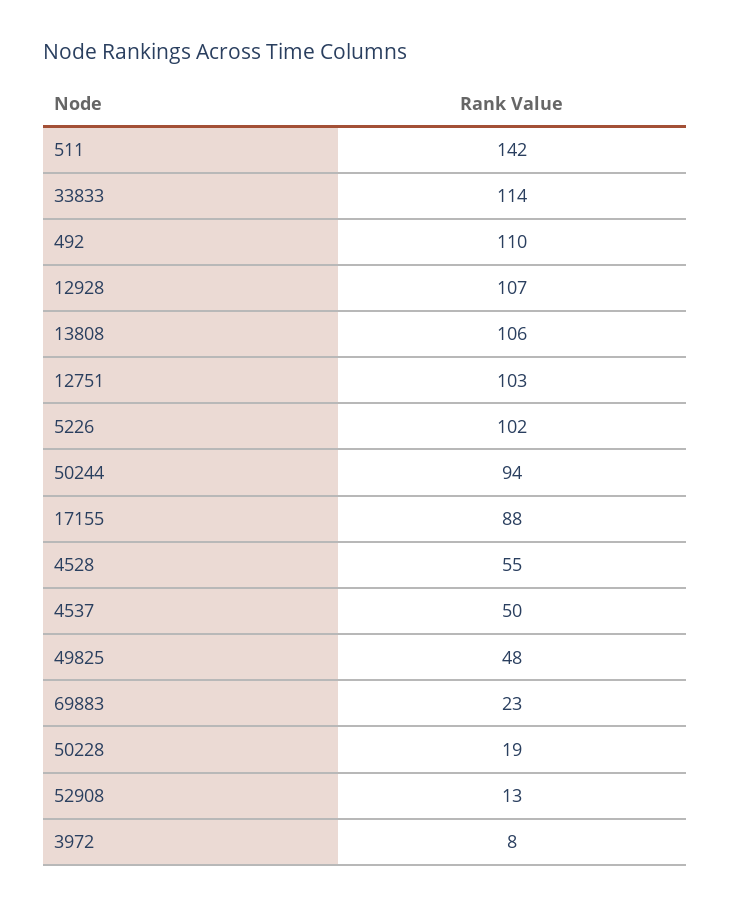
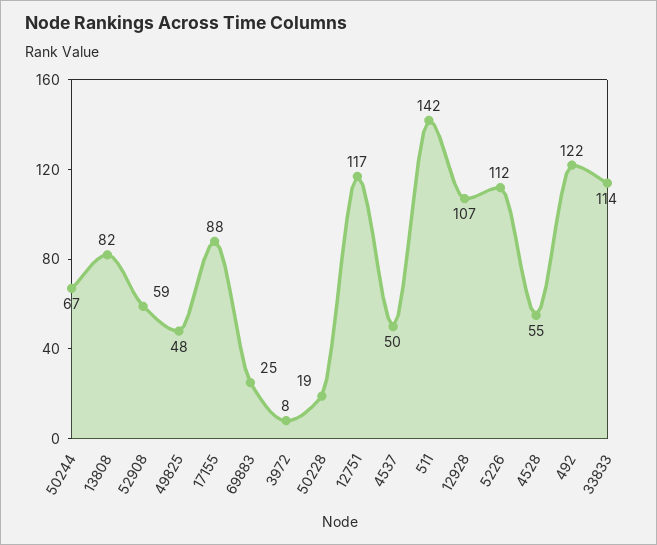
  {
    "511": 142,
    "33833": 114,
-   "492": 110,
+   "492": 122,
    "12928": 107,
-   "13808": 106,
+   "13808": 82,
-   "12751": 103,
+   "12751": 117,
-   "5226": 102,
+   "5226": 112,
-   "50244": 94,
+   "50244": 67,
    "17155": 88,
    "4528": 55,
    "4537": 50,
    "49825": 48,
-   "69883": 23,
+   "69883": 25,
    "50228": 19,
-   "52908": 13,
+   "52908": 59,
    "3972": 8
  }

